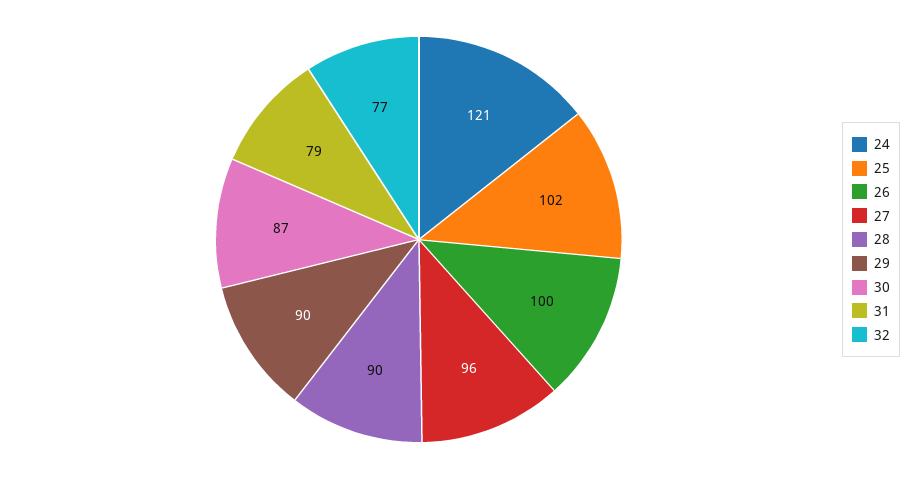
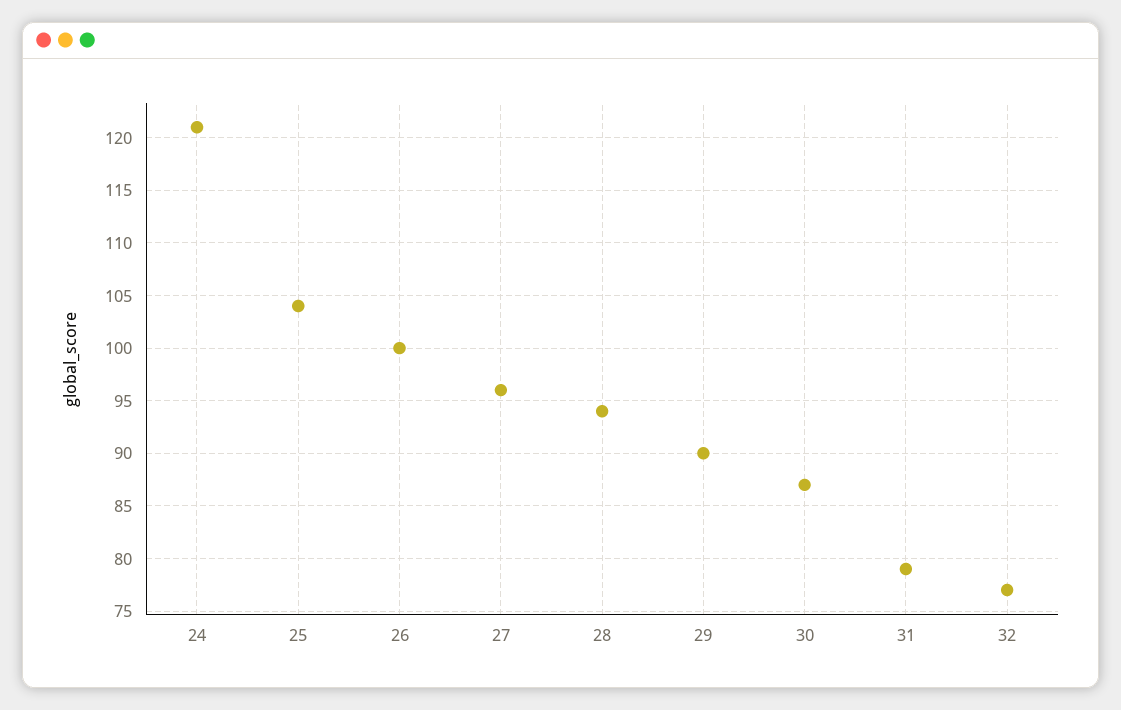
  {
    "24": 121,
-   "25": 102,
+   "25": 104,
    "26": 100,
    "27": 96,
-   "28": 90,
+   "28": 94,
    "29": 90,
    "30": 87,
    "31": 79,
    "32": 77
  }

